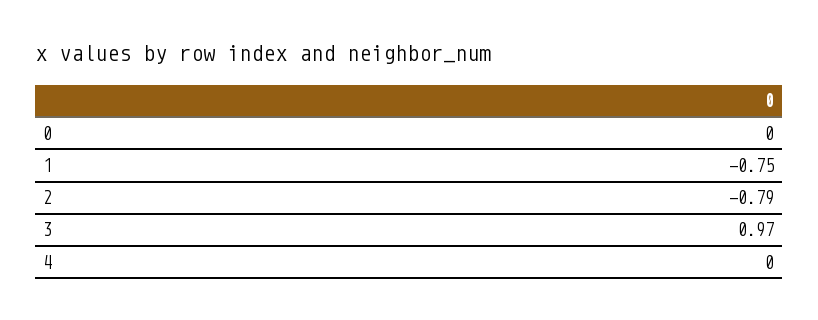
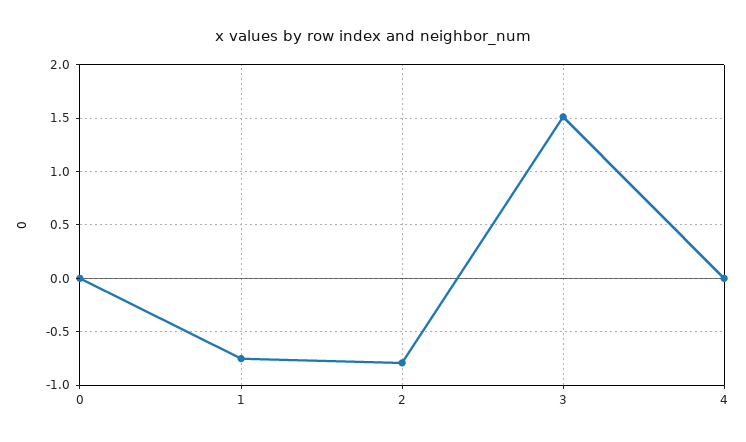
  {
    "0": 0,
    "1": -0.75,
    "2": -0.79,
-   "3": 0.97,
+   "3": 1.5,
    "4": 0
  }

